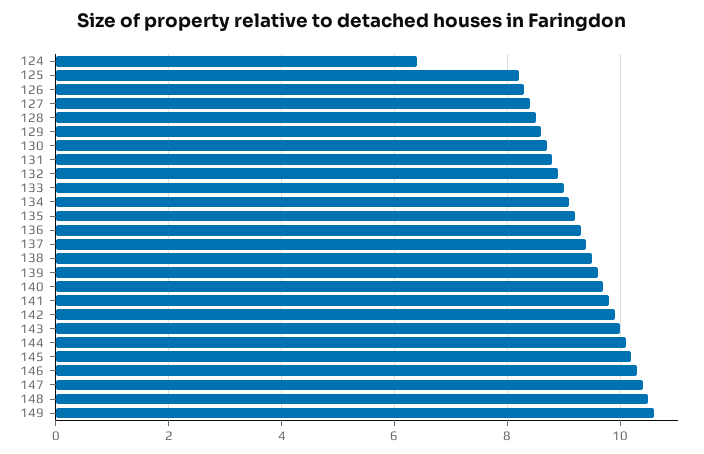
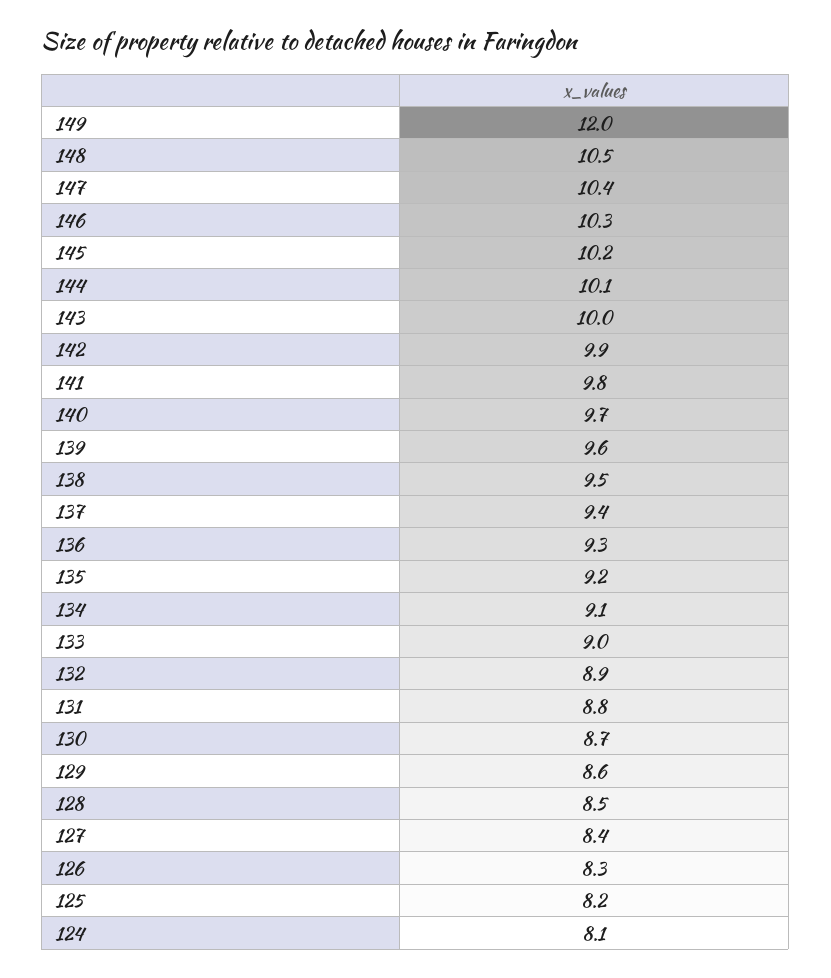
  {
-   "124": 6.5,
+   "124": 8.1,
    "125": 8.2,
    "126": 8.3,
    "127": 8.4,
    "128": 8.5,
    "129": 8.6,
    "130": 8.7,
    "131": 8.8,
    "132": 8.9,
    "133": 9,
    "134": 9.1,
    "135": 9.2,
    "136": 9.3,
    "137": 9.4,
    "138": 9.5,
    "139": 9.6,
    "140": 9.7,
    "141": 9.8,
    "142": 9.9,
    "143": 10,
    "144": 10.1,
    "145": 10.2,
    "146": 10.3,
    "147": 10.4,
    "148": 10.5,
-   "149": 10.5
+   "149": 12
  }

